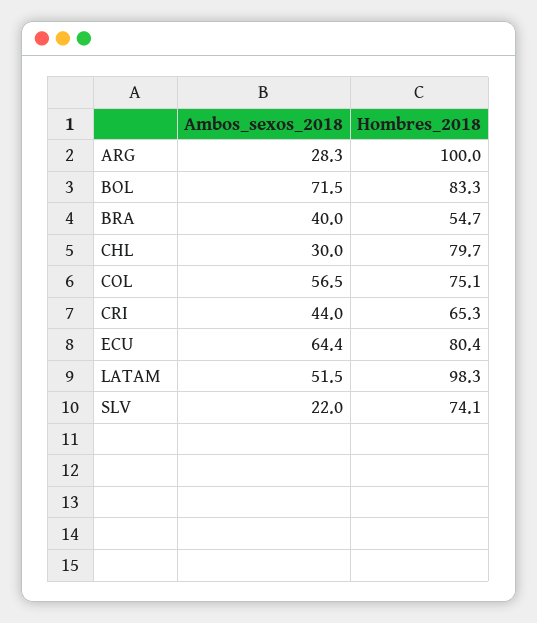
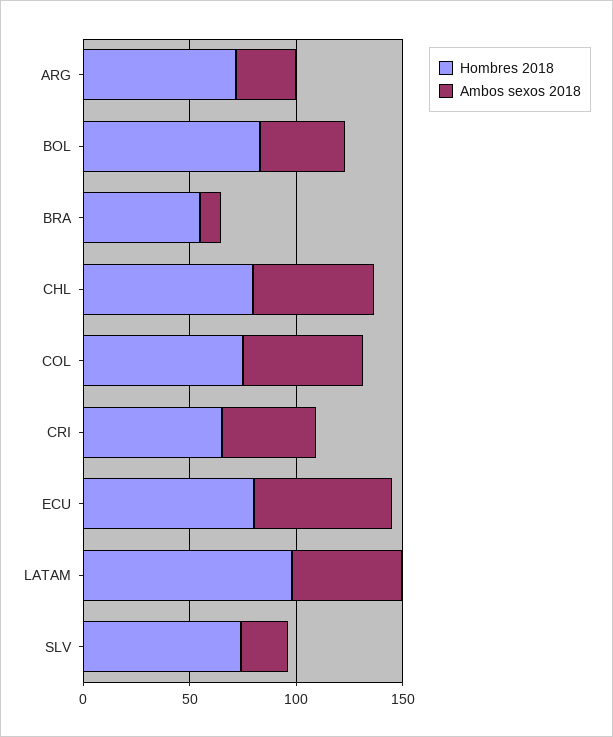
  {
    "Ambos_sexos_2018": {
      "ARG": 28.3,
-     "BOL": 71.5,
+     "BOL": 40,
-     "BRA": 40,
+     "BRA": 10,
-     "CHL": 30,
+     "CHL": 60,
      "COL": 56.5,
      "CRI": 44,
      "ECU": 64.4,
      "LATAM": 51.5,
      "SLV": 22
    },
    "Hombres_2018": {
-     "ARG": 100,
+     "ARG": 70,
      "BOL": 83.3,
      "BRA": 54.7,
      "CHL": 79.7,
      "COL": 75.1,
      "CRI": 65.3,
      "ECU": 80.4,
      "LATAM": 98.3,
      "SLV": 74.1
    }
  }

